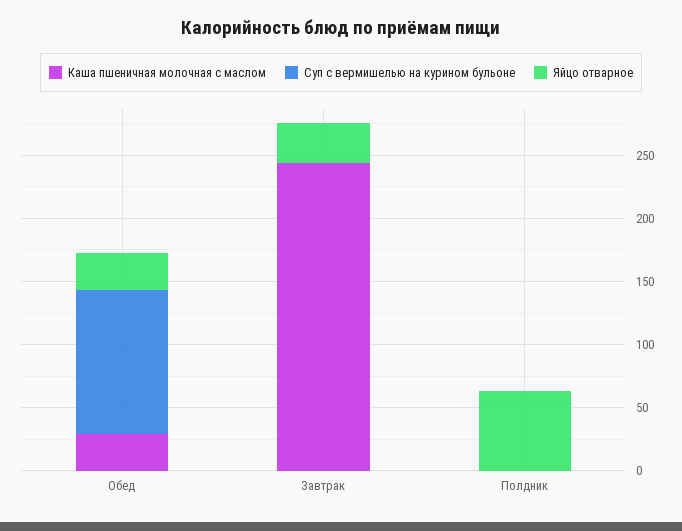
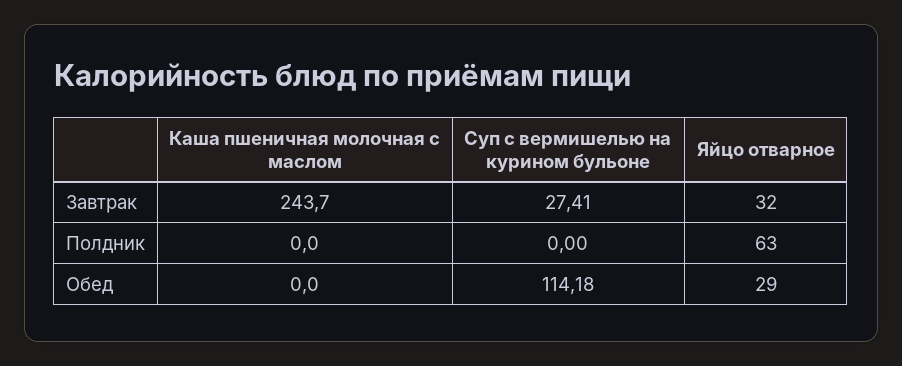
  {
    "Каша пшеничная молочная с маслом": {
-     "Обед": 30,
+     "Обед": 0,
      "Завтрак": 243.7,
      "Полдник": 0
    },
    "Суп с вермишелью на курином бульоне": {
      "Обед": 114.18,
-     "Завтрак": 0,
+     "Завтрак": 27.41,
      "Полдник": 0
    },
    "Яйцо отварное": {
      "Обед": 29,
      "Завтрак": 32,
      "Полдник": 63
    }
  }

